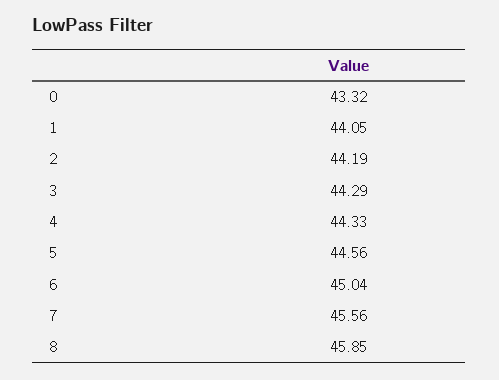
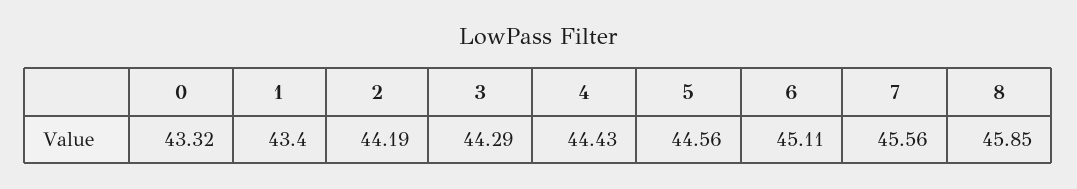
  {
    "0": 43.32,
-   "1": 44.05,
+   "1": 43.4,
    "2": 44.19,
    "3": 44.29,
-   "4": 44.33,
+   "4": 44.43,
    "5": 44.56,
-   "6": 45.04,
+   "6": 45.11,
    "7": 45.56,
    "8": 45.85
  }

